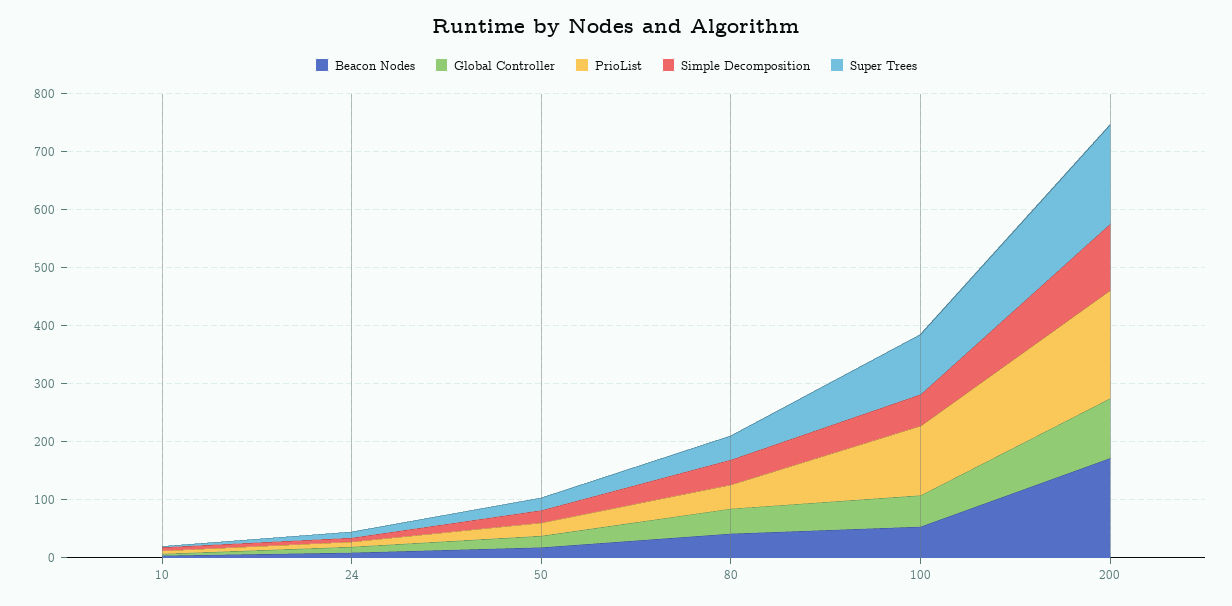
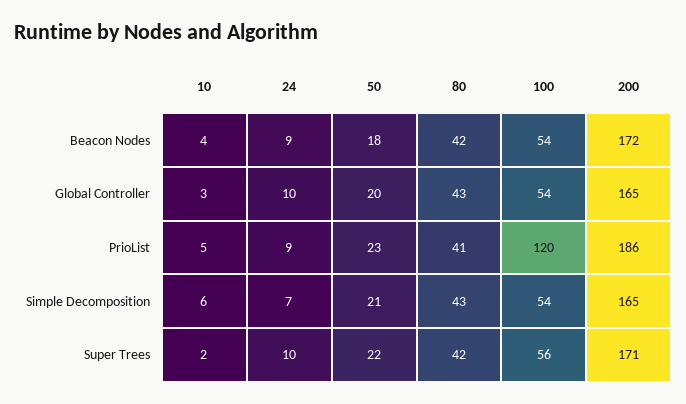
  {
    "Beacon Nodes": {
      "10": 4,
      "24": 9,
      "50": 18,
      "80": 42,
      "100": 54,
      "200": 172
    },
    "Global Controller": {
      "10": 3,
      "24": 10,
      "50": 20,
      "80": 43,
      "100": 54,
-     "200": 100
+     "200": 165
    },
    "PrioList": {
      "10": 5,
      "24": 9,
      "50": 23,
      "80": 41,
      "100": 120,
      "200": 186
    },
    "Simple Decomposition": {
      "10": 6,
      "24": 7,
      "50": 21,
      "80": 43,
      "100": 54,
-     "200": 120
+     "200": 165
    },
    "Super Trees": {
      "10": 2,
      "24": 10,
      "50": 22,
      "80": 42,
-     "100": 100,
+     "100": 56,
      "200": 171
    }
  }

